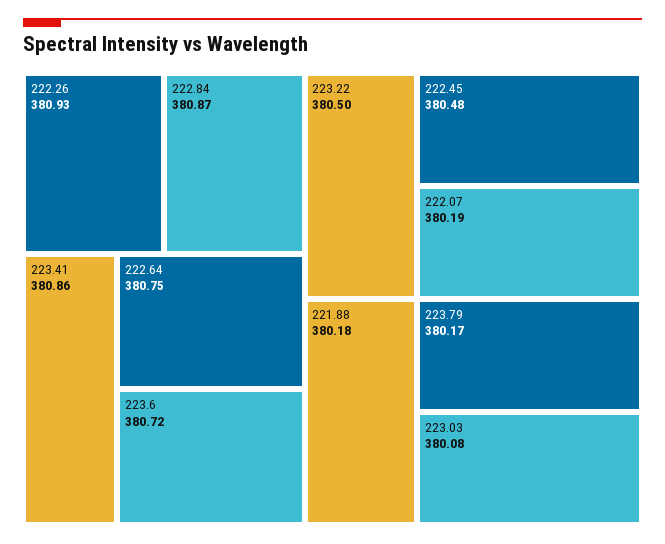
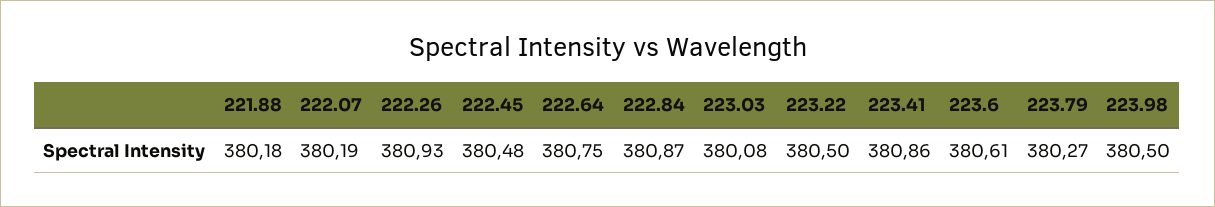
  {
    "222.26": 380.93,
    "222.84": 380.87,
    "223.41": 380.86,
    "222.64": 380.75,
-   "223.6": 380.72,
+   "223.6": 380.61,
    "223.22": 380.5,
    "222.45": 380.48,
    "222.07": 380.19,
    "221.88": 380.18,
-   "223.79": 380.17,
+   "223.79": 380.27,
-   "223.03": 380.08
+   "223.03": 380.08,
+   "223.98": 380.5
  }

